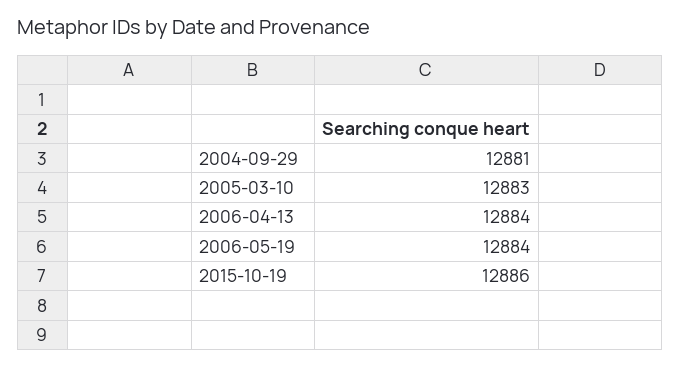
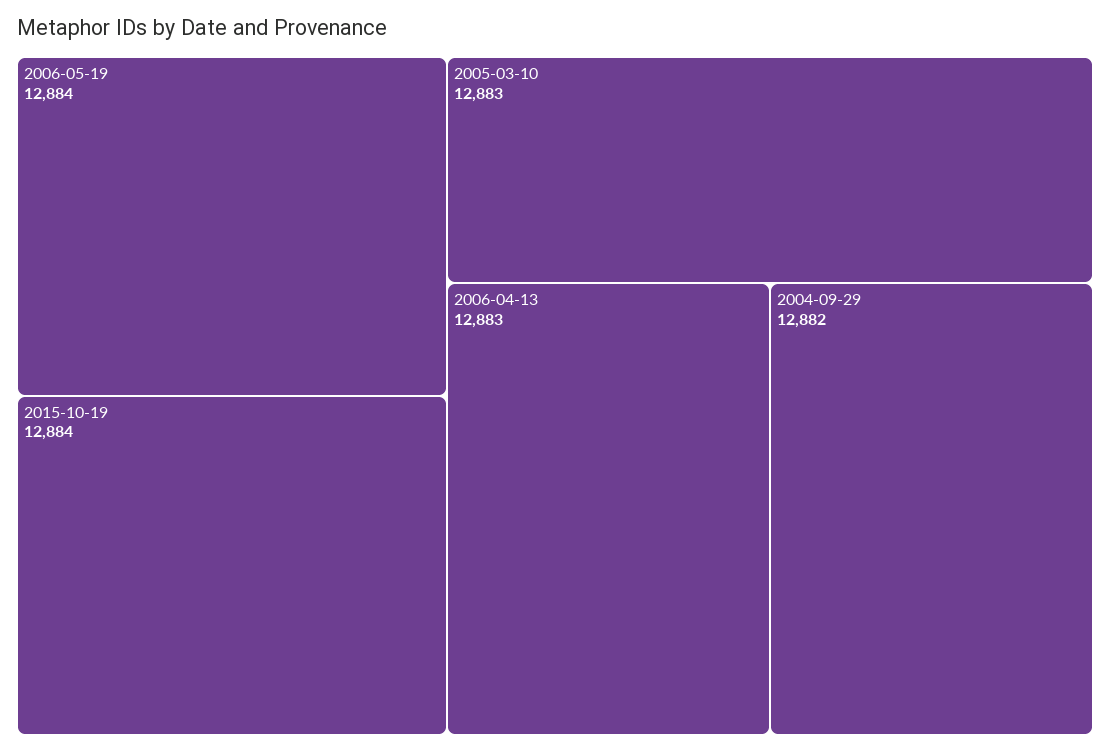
  {
-   "2004-09-29": 12881,
+   "2004-09-29": 12882,
    "2005-03-10": 12883,
-   "2006-04-13": 12884,
+   "2006-04-13": 12883,
    "2006-05-19": 12884,
-   "2015-10-19": 12886
+   "2015-10-19": 12884
  }

